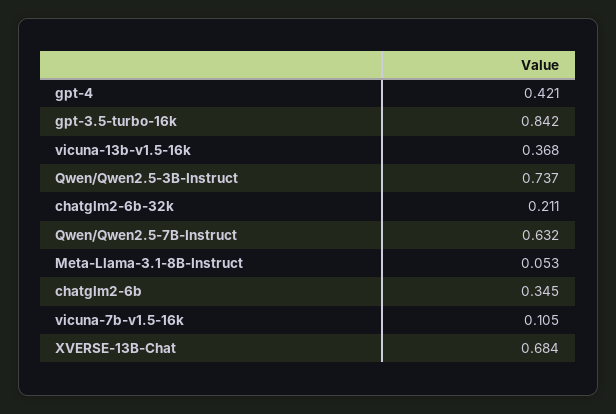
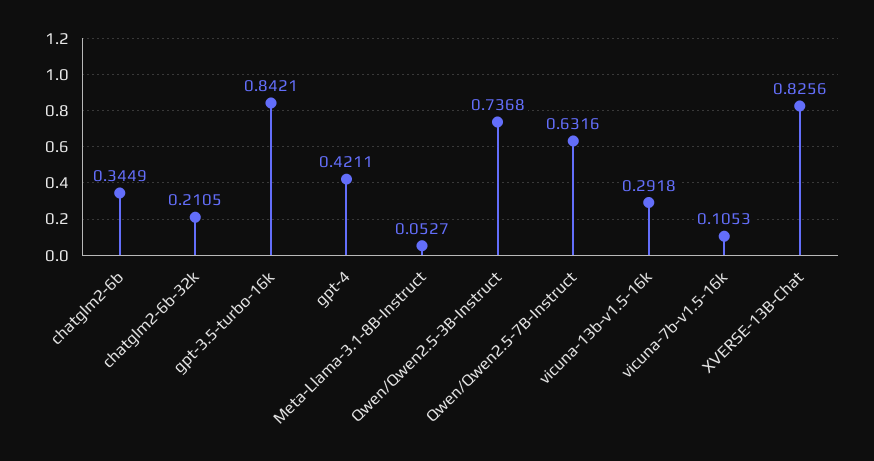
  {
    "gpt-4": 0.4211,
    "gpt-3.5-turbo-16k": 0.8421,
-   "vicuna-13b-v1.5-16k": 0.368,
+   "vicuna-13b-v1.5-16k": 0.2918,
    "Qwen/Qwen2.5-3B-Instruct": 0.7368,
    "chatglm2-6b-32k": 0.2105,
    "Qwen/Qwen2.5-7B-Instruct": 0.6316,
    "Meta-Llama-3.1-8B-Instruct": 0.0527,
    "chatglm2-6b": 0.3449,
    "vicuna-7b-v1.5-16k": 0.1053,
-   "XVERSE-13B-Chat": 0.684
+   "XVERSE-13B-Chat": 0.8256
  }

